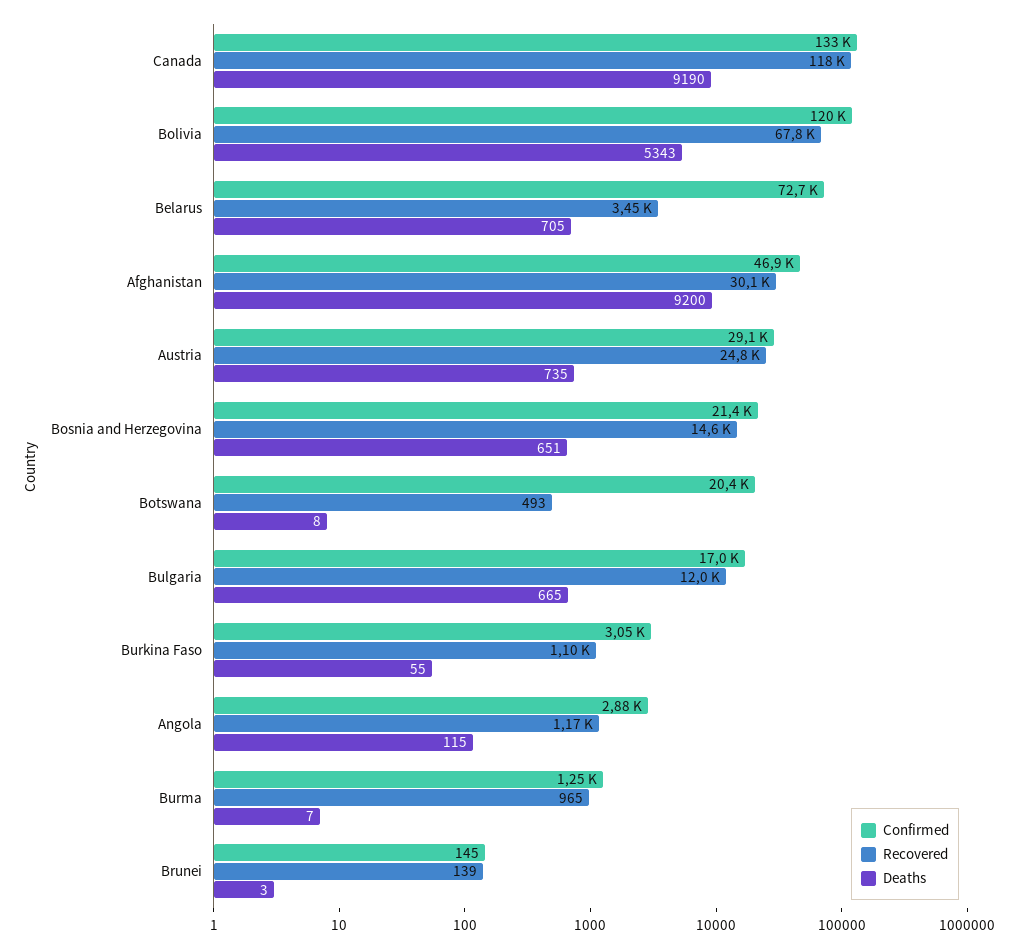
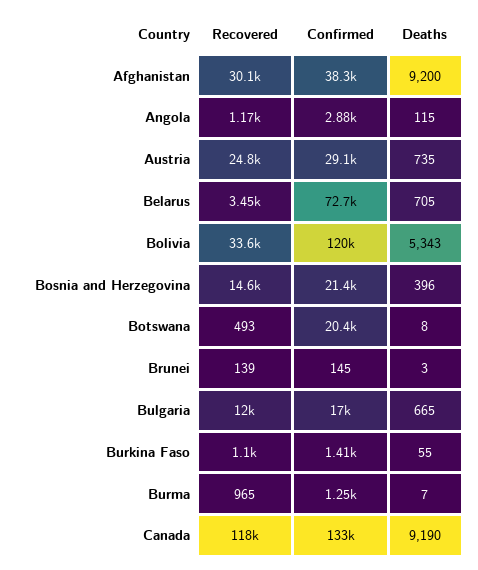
  {
    "Confirmed": {
      "Canada": 133000,
      "Bolivia": 120000,
      "Belarus": 72700,
-     "Afghanistan": 46900,
+     "Afghanistan": 38300,
      "Austria": 29100,
      "Bosnia and Herzegovina": 21400,
      "Botswana": 20400,
      "Bulgaria": 17000,
-     "Burkina Faso": 3050,
+     "Burkina Faso": 1410,
      "Angola": 2880,
      "Burma": 1250,
      "Brunei": 145
    },
    "Recovered": {
      "Canada": 118000,
-     "Bolivia": 67800,
+     "Bolivia": 33600,
      "Belarus": 3450,
      "Afghanistan": 30100,
      "Austria": 24800,
      "Bosnia and Herzegovina": 14600,
      "Botswana": 493,
      "Bulgaria": 12000,
      "Burkina Faso": 1100,
      "Angola": 1170,
      "Burma": 965,
      "Brunei": 139
    },
    "Deaths": {
      "Canada": 9190,
      "Bolivia": 5343,
      "Belarus": 705,
      "Afghanistan": 9200,
      "Austria": 735,
-     "Bosnia and Herzegovina": 651,
+     "Bosnia and Herzegovina": 396,
      "Botswana": 8,
      "Bulgaria": 665,
      "Burkina Faso": 55,
      "Angola": 115,
      "Burma": 7,
      "Brunei": 3
    }
  }

